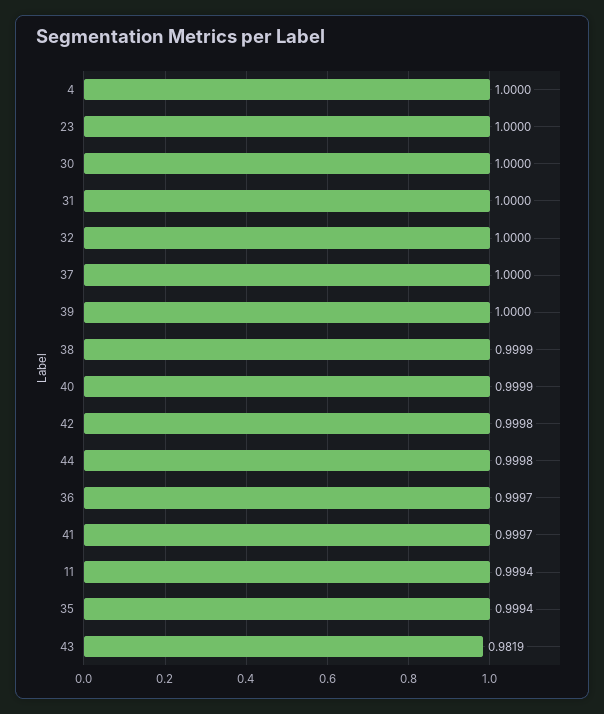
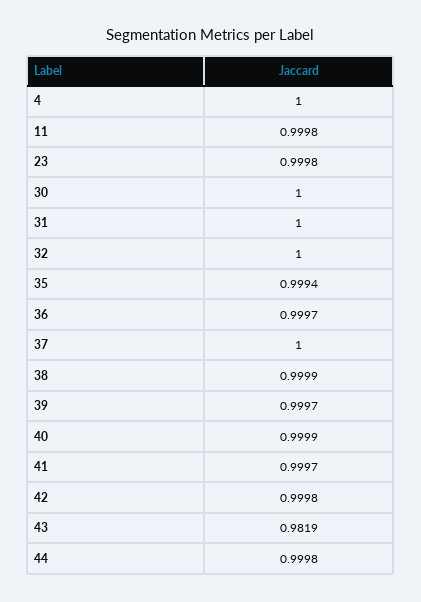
  {
    "4": 1,
-   "23": 1,
+   "23": 0.9998,
    "30": 1,
    "31": 1,
    "32": 1,
    "37": 1,
-   "39": 1,
+   "39": 0.9997,
    "38": 0.9999,
    "40": 0.9999,
    "42": 0.9998,
    "44": 0.9998,
    "36": 0.9997,
    "41": 0.9997,
-   "11": 0.9994,
+   "11": 0.9998,
    "35": 0.9994,
    "43": 0.9819
  }

